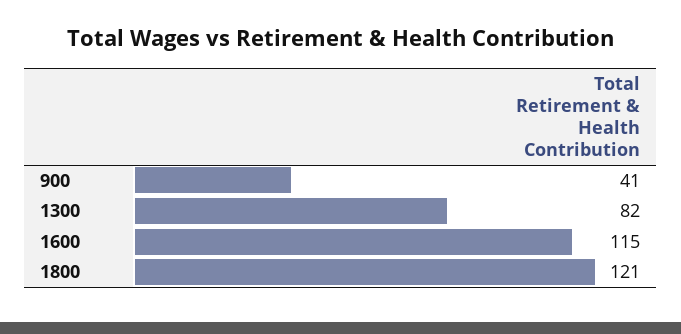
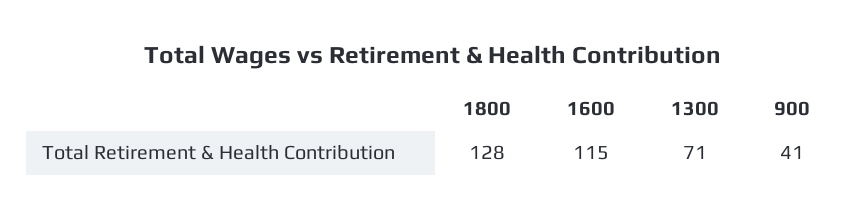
  {
    "900": 41,
-   "1300": 82,
+   "1300": 71,
    "1600": 115,
-   "1800": 121
+   "1800": 128
  }

